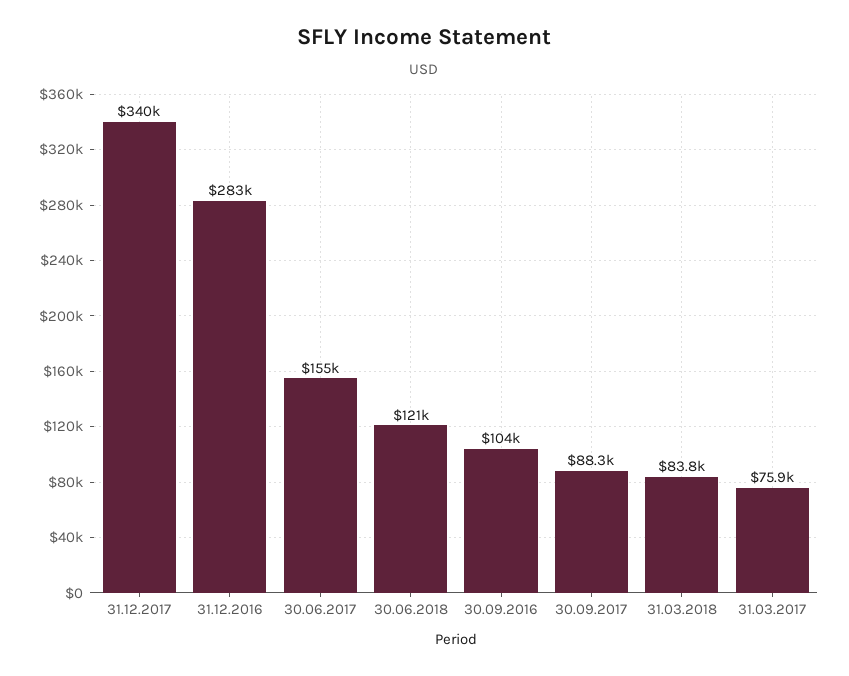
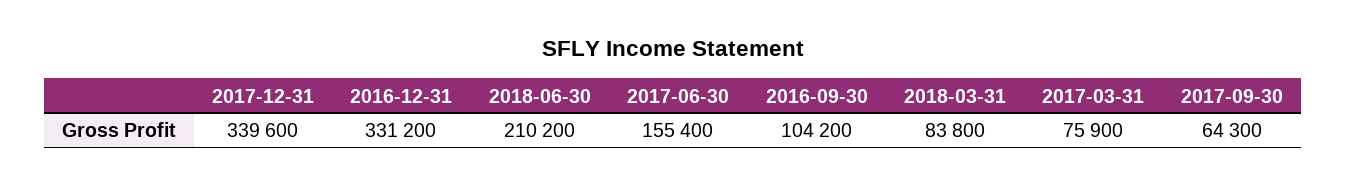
  {
    "31.12.2017": 339600,
-   "31.12.2016": 283000,
+   "31.12.2016": 331200,
    "30.06.2017": 155400,
-   "30.06.2018": 121000,
+   "30.06.2018": 210200,
    "30.09.2016": 104200,
-   "30.09.2017": 88300,
+   "30.09.2017": 64300,
    "31.03.2018": 83800,
    "31.03.2017": 75900
  }

